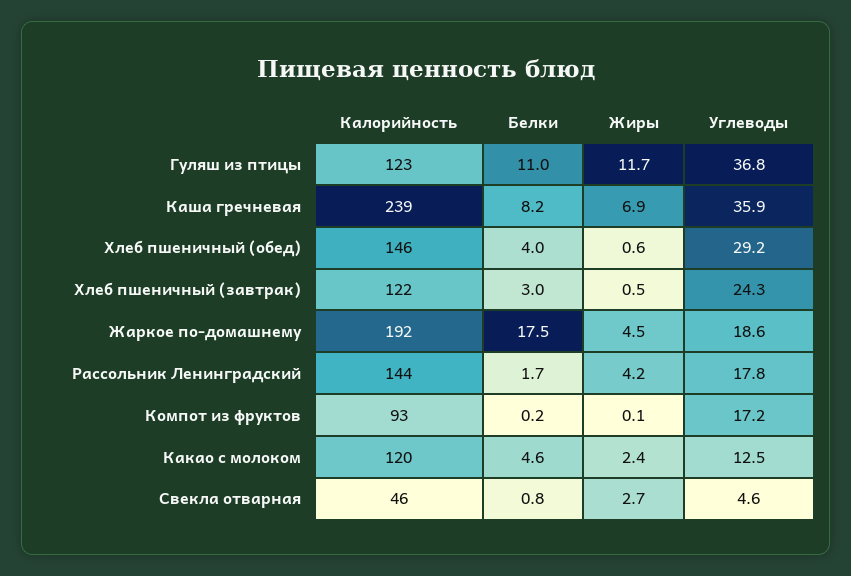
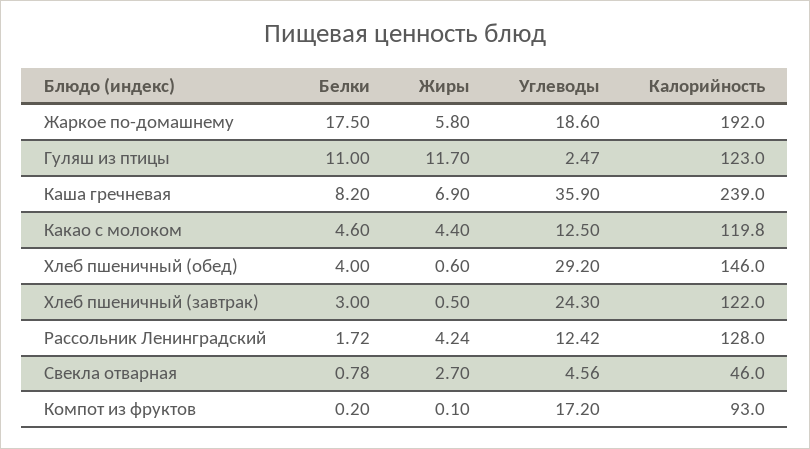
  {
    "Калорийность": {
      "Гуляш из птицы": 123,
      "Каша гречневая": 239,
      "Хлеб пшеничный (обед)": 146,
      "Хлеб пшеничный (завтрак)": 122,
      "Жаркое по-домашнему": 192,
-     "Рассольник Ленинградский": 144,
+     "Рассольник Ленинградский": 128,
      "Компот из фруктов": 93,
      "Какао с молоком": 119.8,
      "Свекла отварная": 46
    },
    "Белки": {
      "Гуляш из птицы": 11,
      "Каша гречневая": 8.2,
      "Хлеб пшеничный (обед)": 4,
      "Хлеб пшеничный (завтрак)": 3,
      "Жаркое по-домашнему": 17.5,
      "Рассольник Ленинградский": 1.72,
      "Компот из фруктов": 0.2,
      "Какао с молоком": 4.6,
      "Свекла отварная": 0.78
    },
    "Жиры": {
      "Гуляш из птицы": 11.7,
      "Каша гречневая": 6.9,
      "Хлеб пшеничный (обед)": 0.6,
      "Хлеб пшеничный (завтрак)": 0.5,
-     "Жаркое по-домашнему": 4.5,
+     "Жаркое по-домашнему": 5.8,
      "Рассольник Ленинградский": 4.24,
      "Компот из фруктов": 0.1,
-     "Какао с молоком": 2.4,
+     "Какао с молоком": 4.4,
      "Свекла отварная": 2.7
    },
    "Углеводы": {
-     "Гуляш из птицы": 36.8,
+     "Гуляш из птицы": 2.47,
      "Каша гречневая": 35.9,
      "Хлеб пшеничный (обед)": 29.2,
      "Хлеб пшеничный (завтрак)": 24.3,
      "Жаркое по-домашнему": 18.6,
-     "Рассольник Ленинградский": 17.8,
+     "Рассольник Ленинградский": 12.42,
      "Компот из фруктов": 17.2,
      "Какао с молоком": 12.5,
      "Свекла отварная": 4.56
    }
  }

